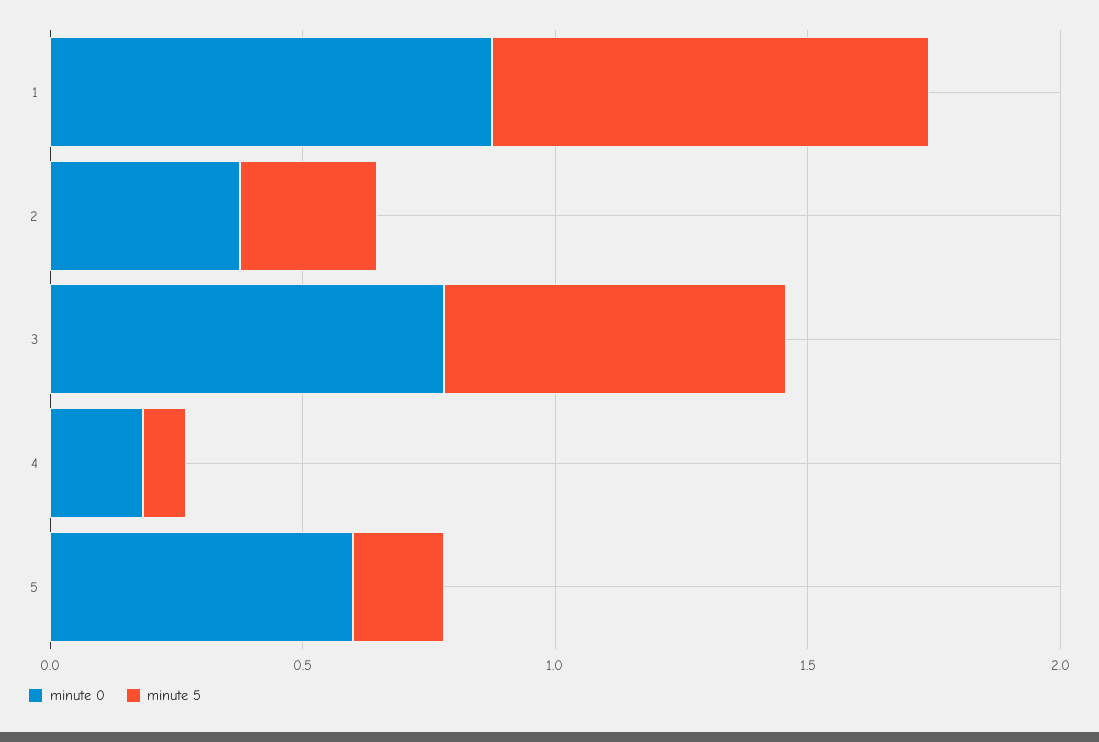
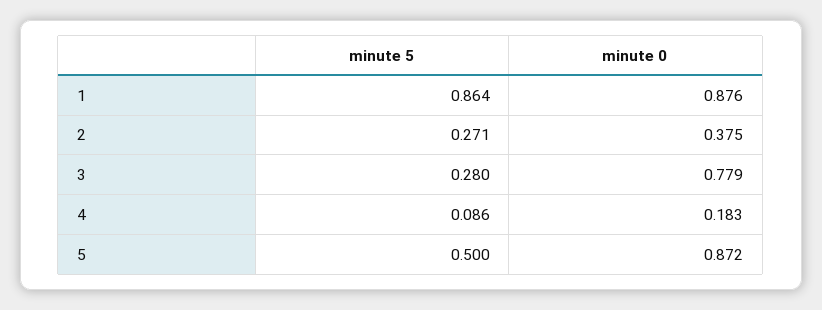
  {
    "minute 0": {
      "1": 0.876,
      "2": 0.375,
      "3": 0.779,
      "4": 0.183,
-     "5": 0.6
+     "5": 0.872
    },
    "minute 5": {
      "1": 0.864,
      "2": 0.271,
-     "3": 0.7,
+     "3": 0.28,
      "4": 0.086,
-     "5": 0.2
+     "5": 0.5
    }
  }

